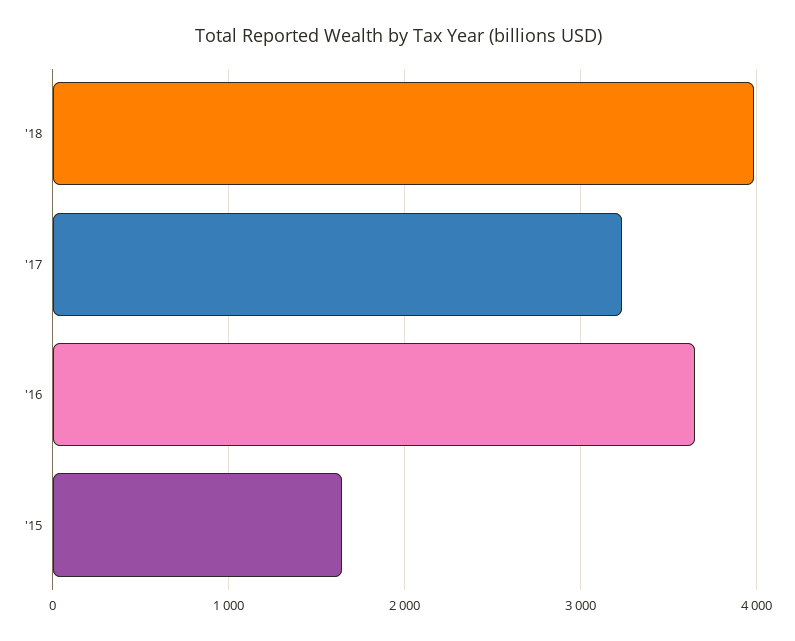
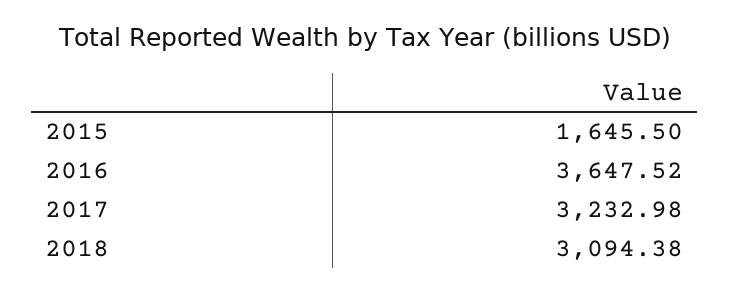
  {
-   "'18": 4000,
+   "'18": 3094.38,
    "'17": 3232.98,
    "'16": 3647.52,
    "'15": 1645.5
  }

